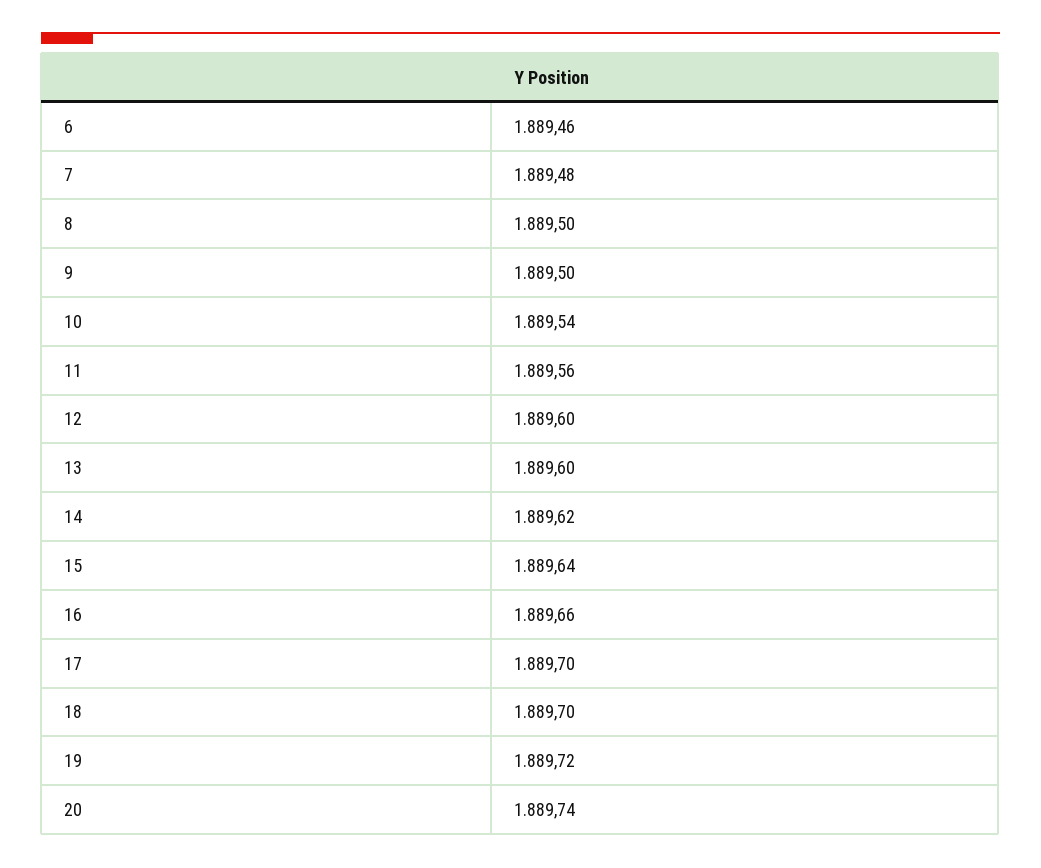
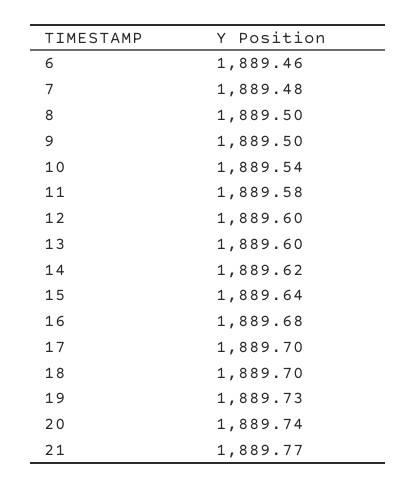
  {
    "6": 1889.46,
    "7": 1889.48,
    "8": 1889.5,
    "9": 1889.5,
    "10": 1889.54,
-   "11": 1889.56,
+   "11": 1889.58,
    "12": 1889.6,
    "13": 1889.6,
    "14": 1889.62,
    "15": 1889.64,
-   "16": 1889.66,
+   "16": 1889.68,
    "17": 1889.7,
    "18": 1889.7,
-   "19": 1889.72,
+   "19": 1889.73,
-   "20": 1889.74
+   "20": 1889.74,
+   "21": 1889.77
  }

